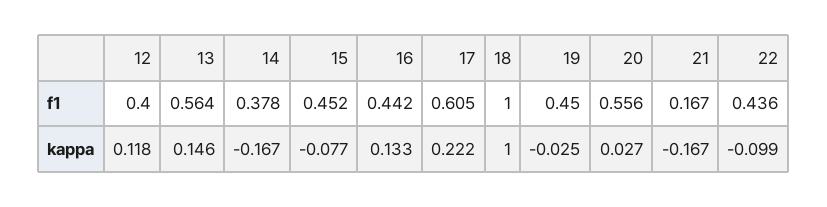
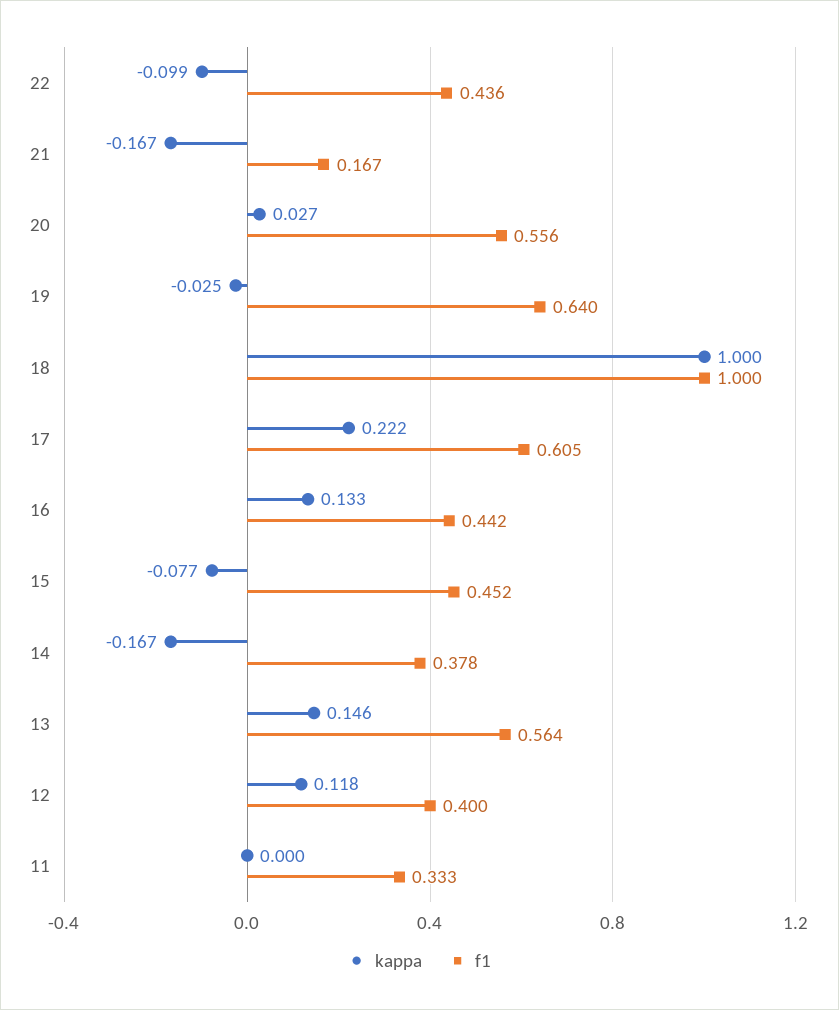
  {
    "f1": {
      "12": 0.4,
      "13": 0.564,
      "14": 0.378,
      "15": 0.452,
      "16": 0.442,
      "17": 0.605,
      "18": 1,
-     "19": 0.45,
+     "19": 0.64,
      "20": 0.556,
      "21": 0.167,
-     "22": 0.436
+     "22": 0.436,
+     "11": 0.333
    },
    "kappa": {
      "12": 0.118,
      "13": 0.146,
      "14": -0.167,
      "15": -0.077,
      "16": 0.133,
      "17": 0.222,
      "18": 1,
      "19": -0.025,
      "20": 0.027,
      "21": -0.167,
-     "22": -0.099
+     "22": -0.099,
+     "11": 0
    }
  }

